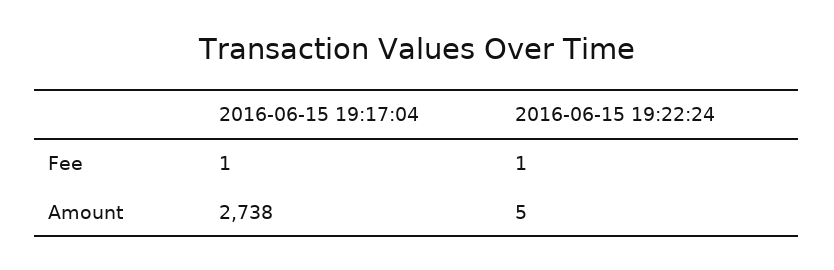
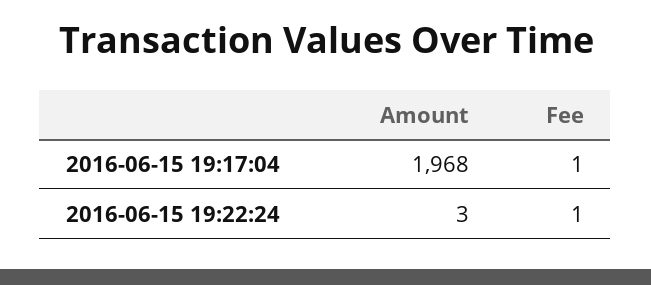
  {
    "2016-06-15 19:17:04": {
      "Fee": 1,
-     "Amount": 2738
+     "Amount": 1968
    },
    "2016-06-15 19:22:24": {
      "Fee": 1,
-     "Amount": 5
+     "Amount": 3
    }
  }

